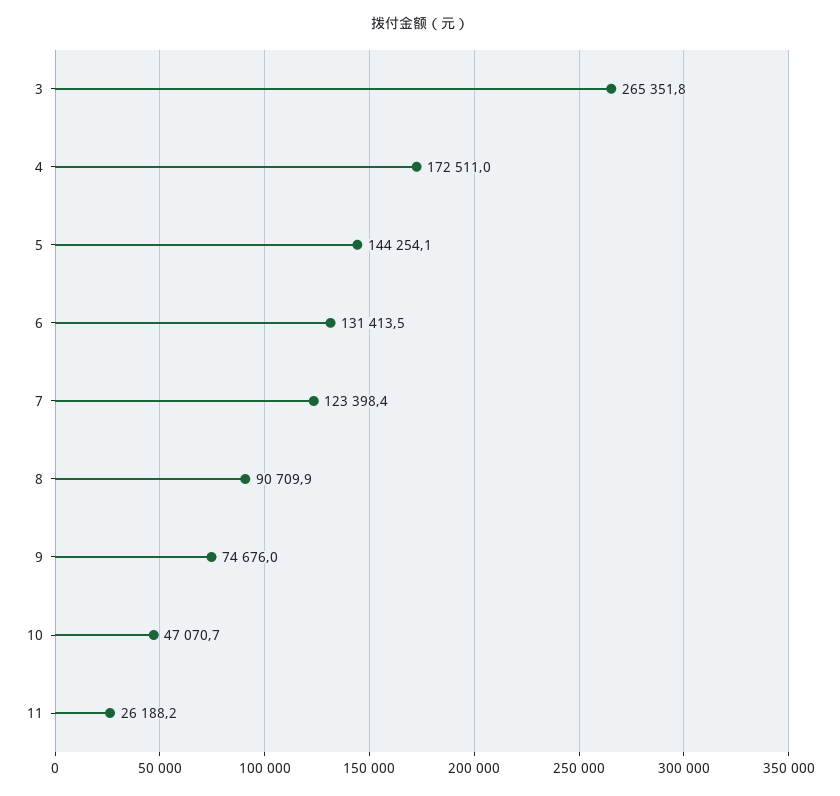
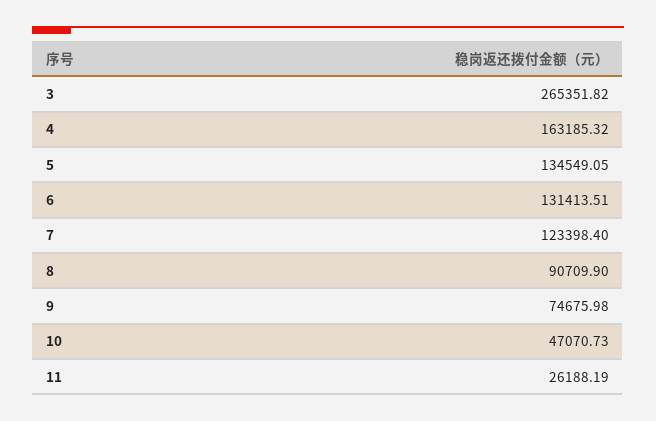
  {
    "3": 265351.82,
-   "4": 172511,
+   "4": 163185.32,
-   "5": 144254.1,
+   "5": 134549.05,
    "6": 131413.51,
    "7": 123398.4,
    "8": 90709.9,
    "9": 74675.98,
    "10": 47070.73,
    "11": 26188.19
  }

